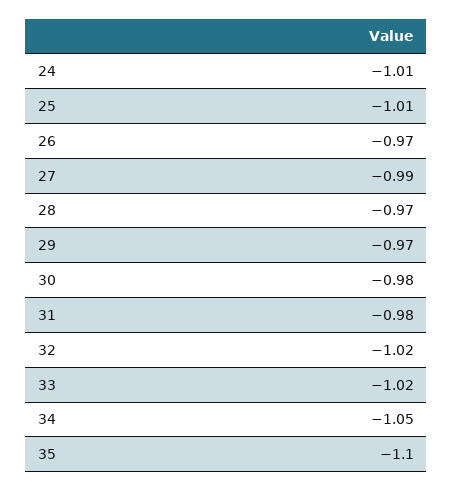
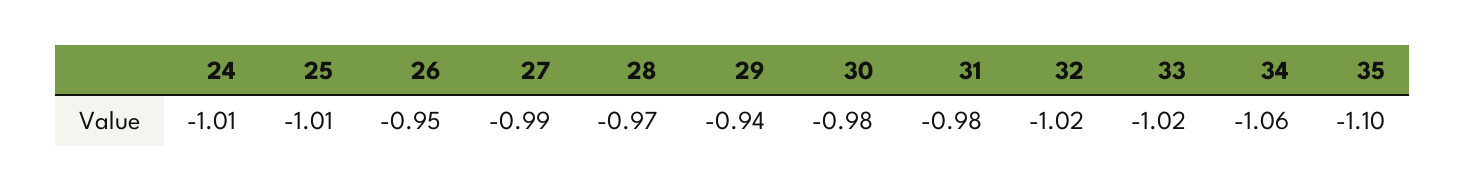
  {
    "24": -1.01,
    "25": -1.01,
-   "26": -0.97,
+   "26": -0.95,
    "27": -0.99,
    "28": -0.97,
-   "29": -0.97,
+   "29": -0.94,
    "30": -0.98,
    "31": -0.98,
    "32": -1.02,
    "33": -1.02,
-   "34": -1.05,
+   "34": -1.06,
    "35": -1.1
  }

